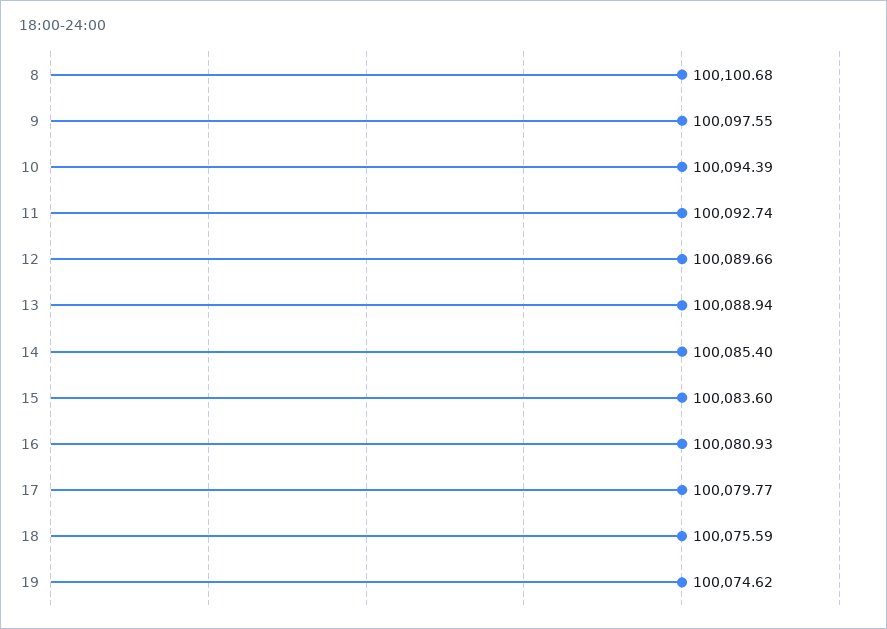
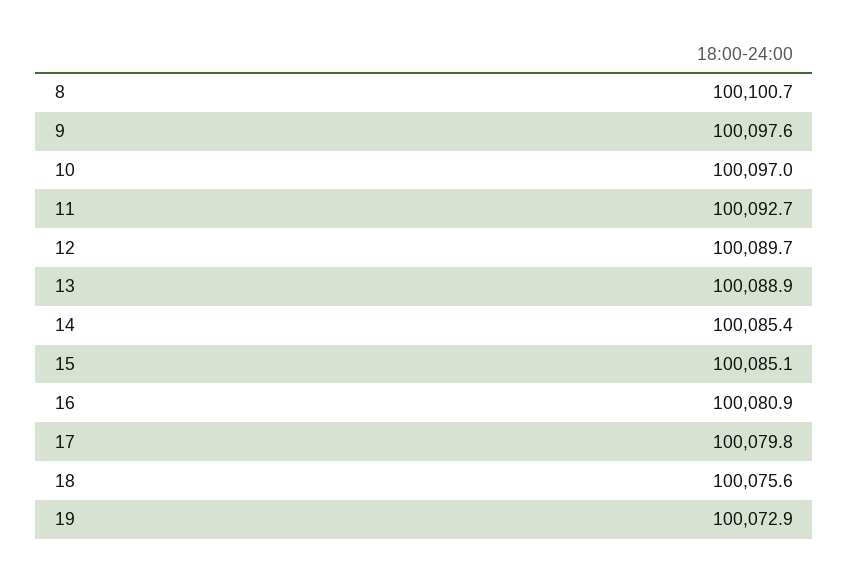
  {
    "8": 100100.68,
    "9": 100097.55,
-   "10": 100094.39,
+   "10": 100097,
    "11": 100092.74,
    "12": 100089.66,
    "13": 100088.94,
    "14": 100085.4,
-   "15": 100083.6,
+   "15": 100085.1,
    "16": 100080.93,
    "17": 100079.77,
    "18": 100075.59,
-   "19": 100074.62
+   "19": 100072.9
  }

